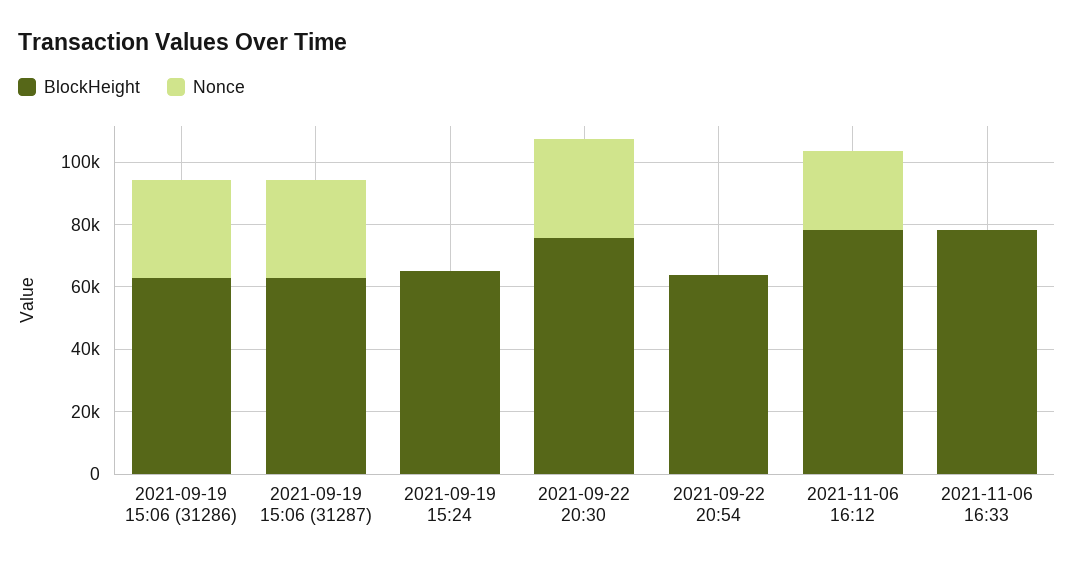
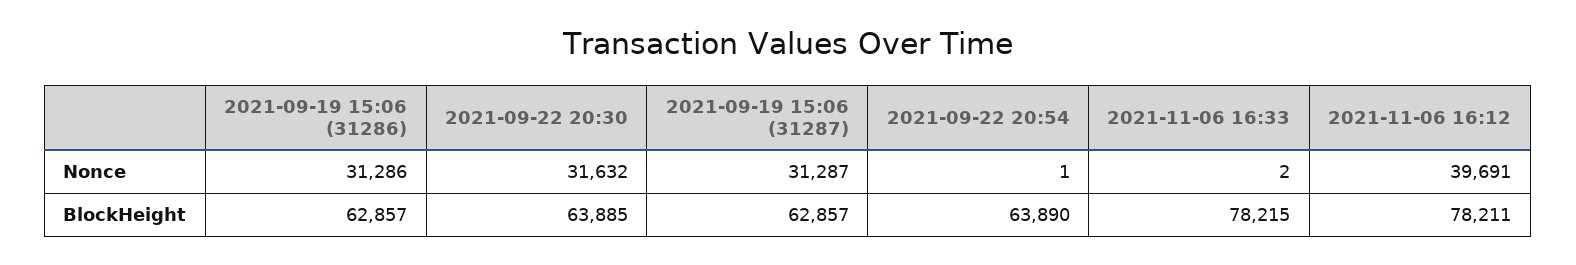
  {
    "BlockHeight": {
      "2021-09-19 15:06 (31286)": 62857,
      "2021-09-19 15:06 (31287)": 62857,
-     "2021-09-19 15:24": 65000,
-     "2021-09-22 20:30": 75000,
+     "2021-09-22 20:30": 63885,
      "2021-09-22 20:54": 63890,
      "2021-11-06 16:12": 78211,
      "2021-11-06 16:33": 78215
    },
    "Nonce": {
      "2021-09-19 15:06 (31286)": 31286,
      "2021-09-19 15:06 (31287)": 31287,
-     "2021-09-19 15:24": 0,
      "2021-09-22 20:30": 31632,
      "2021-09-22 20:54": 1,
-     "2021-11-06 16:12": 25000,
+     "2021-11-06 16:12": 39691,
      "2021-11-06 16:33": 2
    }
  }

